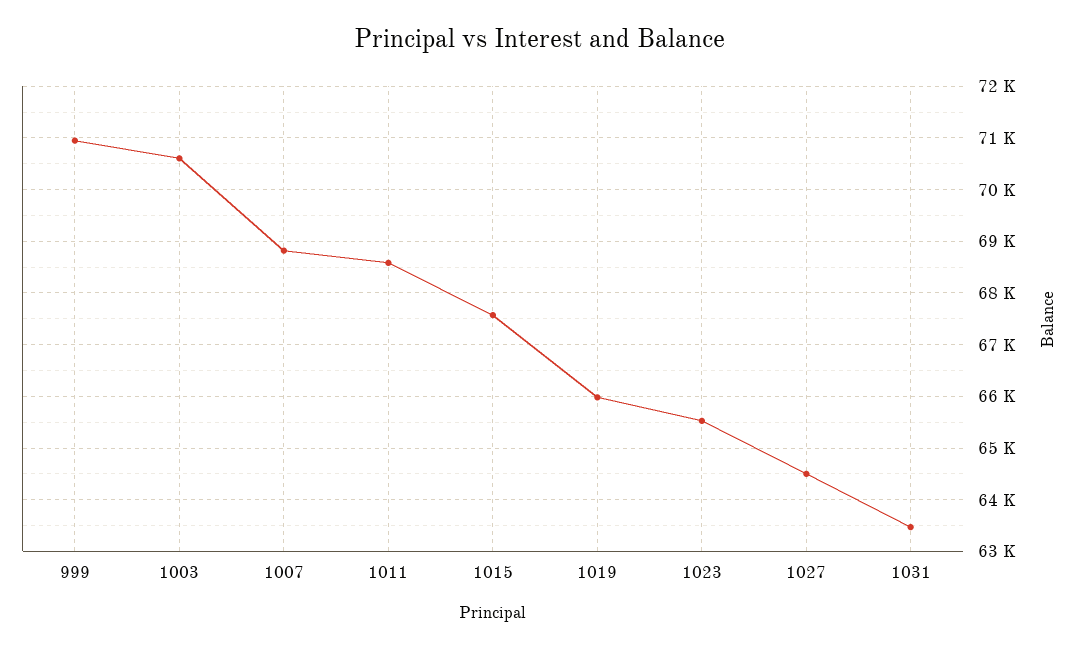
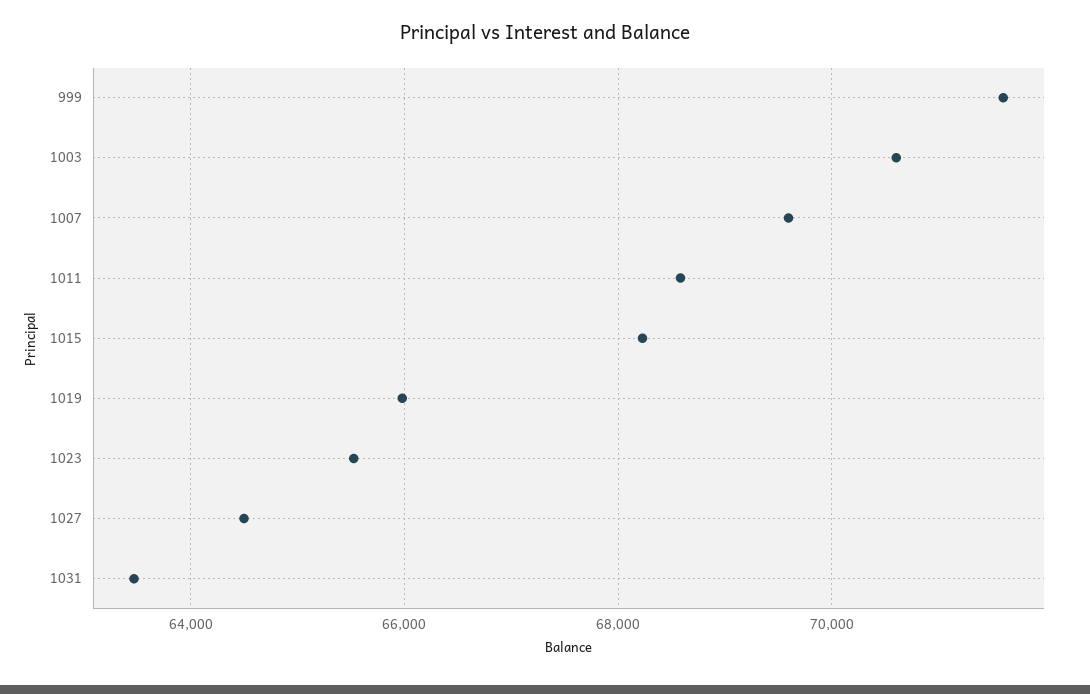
  {
-   "999": 71000,
+   "999": 71600,
    "1003": 70600,
-   "1007": 68800,
+   "1007": 69600,
    "1011": 68600,
-   "1015": 67600,
+   "1015": 68200,
    "1019": 66000,
    "1023": 65600,
    "1027": 64600,
    "1031": 63400
  }

